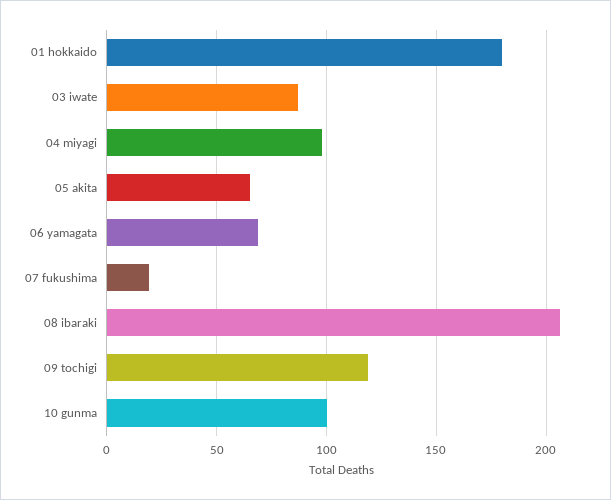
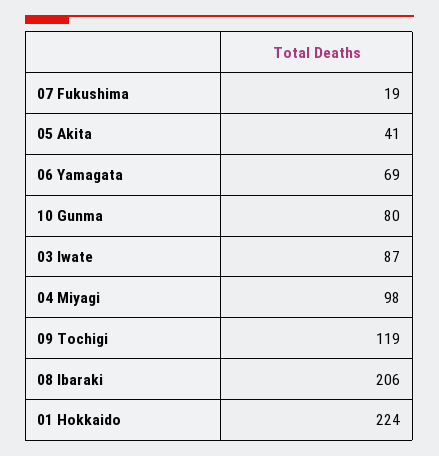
  {
-   "01 hokkaido": 180,
+   "01 hokkaido": 224,
    "03 iwate": 87,
    "04 miyagi": 98,
-   "05 akita": 65,
+   "05 akita": 41,
    "06 yamagata": 69,
    "07 fukushima": 19,
    "08 ibaraki": 206,
    "09 tochigi": 119,
-   "10 gunma": 100
+   "10 gunma": 80
  }

